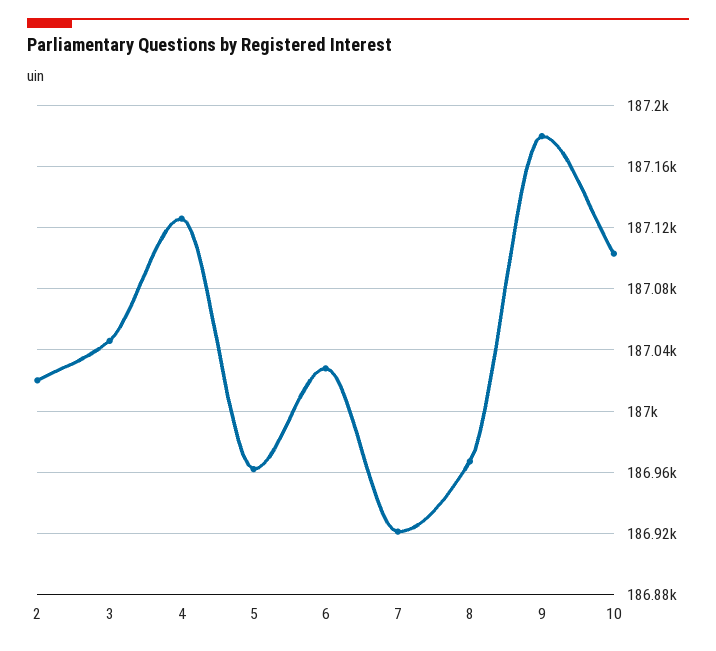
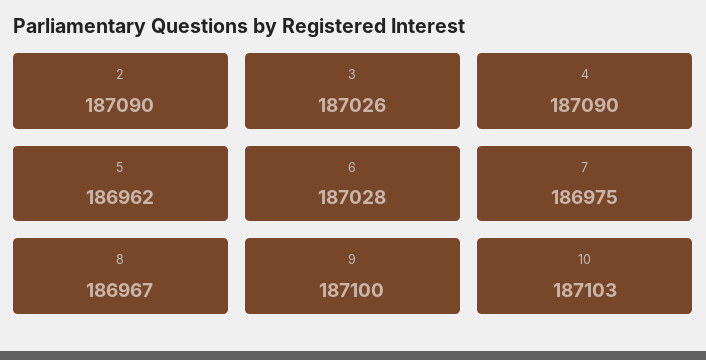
  {
-   "2": 187020,
+   "2": 187090,
-   "3": 187045,
+   "3": 187026,
-   "4": 187125,
+   "4": 187090,
    "5": 186962,
    "6": 187028,
-   "7": 186920,
+   "7": 186975,
    "8": 186967,
-   "9": 187180,
+   "9": 187100,
    "10": 187103
  }

